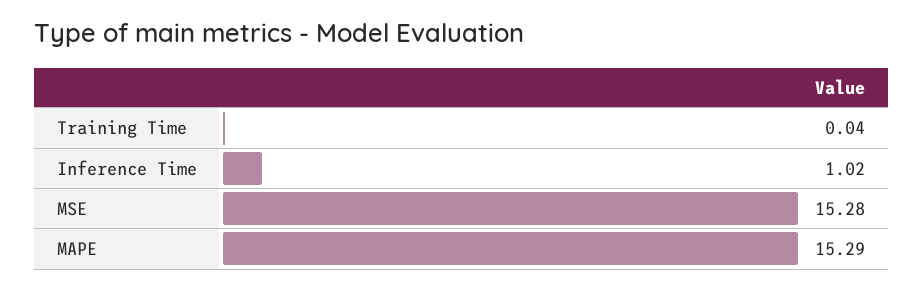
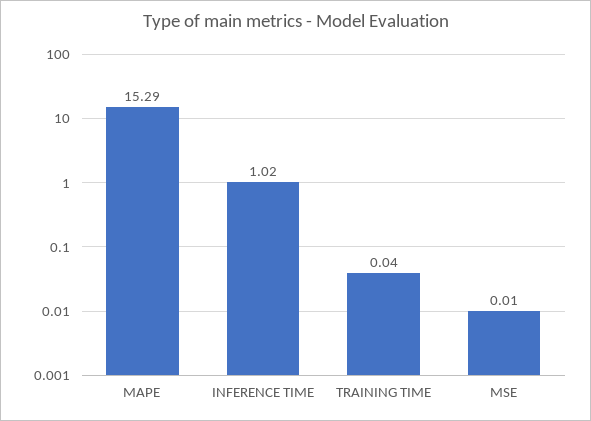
  {
    "Training Time": 0.04,
    "Inference Time": 1.02,
-   "MSE": 15.28,
+   "MSE": 0.01,
    "MAPE": 15.29
  }

